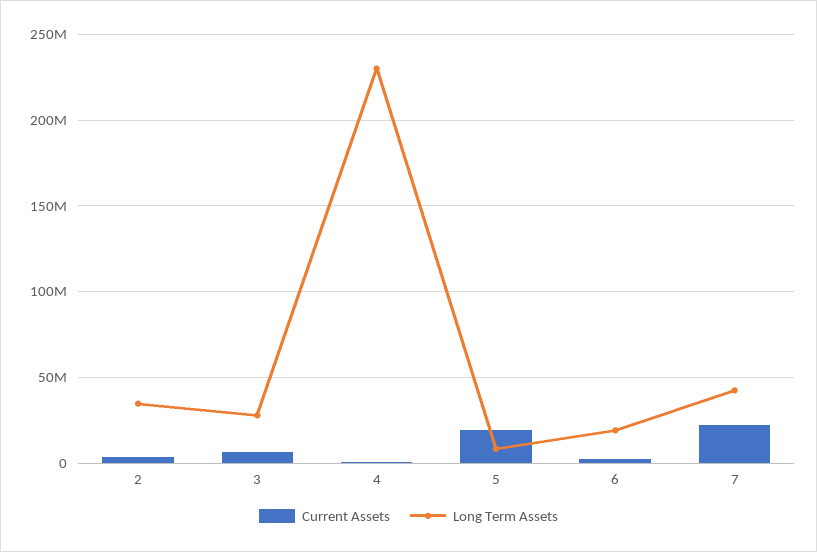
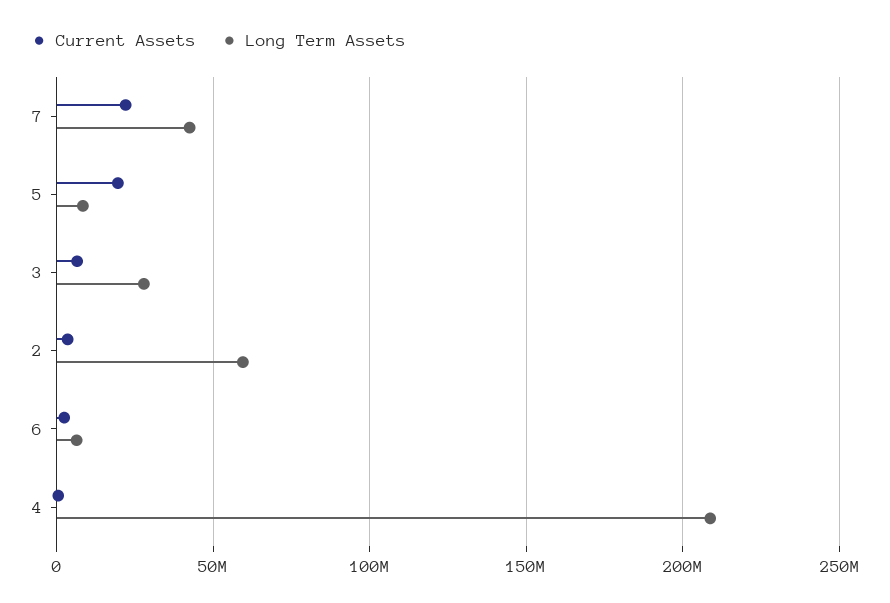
  {
    "Current Assets": {
      "2": 5000000,
      "3": 5000000,
      "4": 0,
      "5": 20000000,
      "6": 0,
      "7": 20000000
    },
    "Long Term Assets": {
-     "2": 35000000,
+     "2": 60000000,
      "3": 30000000,
-     "4": 230000000,
+     "4": 210000000,
      "5": 10000000,
-     "6": 20000000,
+     "6": 5000000,
      "7": 40000000
    }
  }

